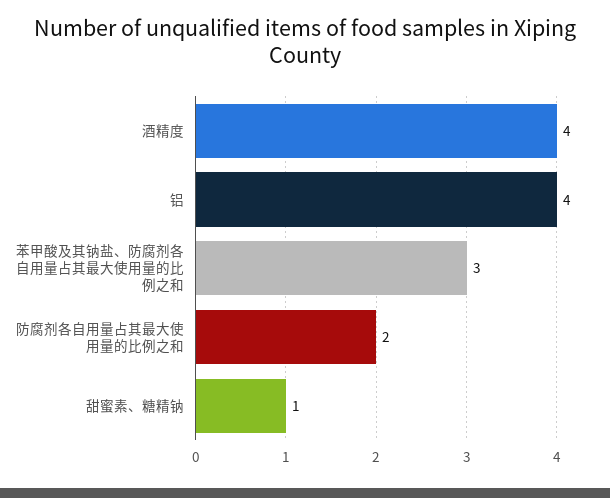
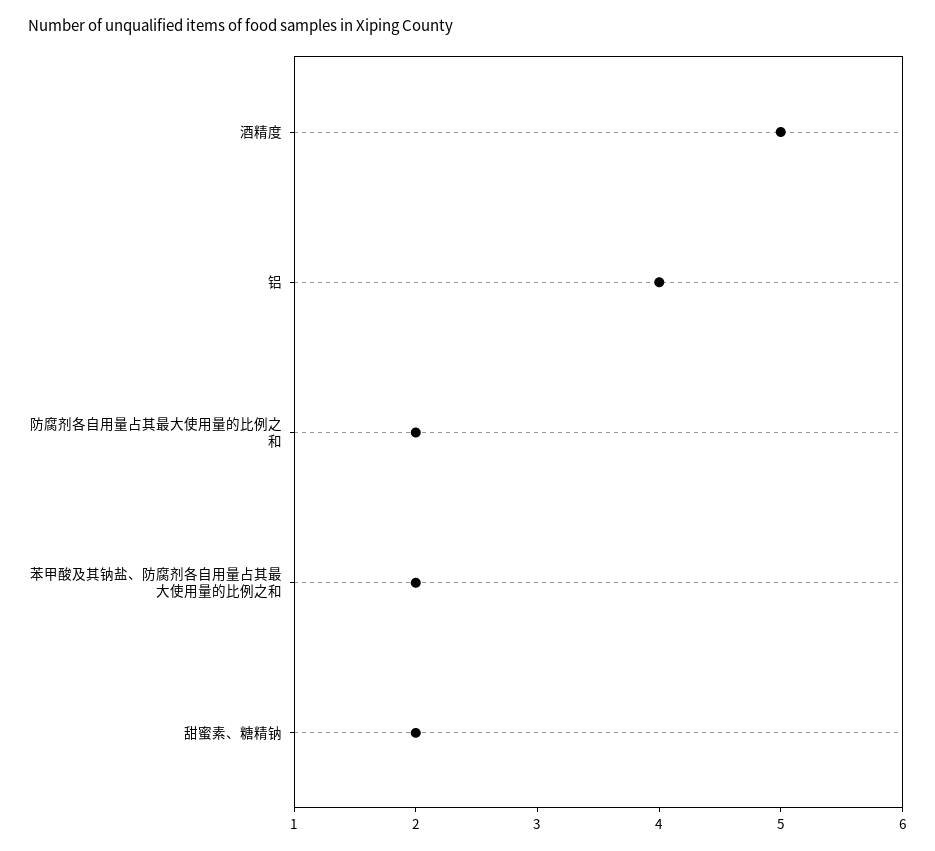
  {
-   "酒精度": 4,
+   "酒精度": 5,
    "铝": 4,
-   "苯甲酸及其钠盐、防腐剂各自用量占其最大使用量的比例之和": 3,
+   "苯甲酸及其钠盐、防腐剂各自用量占其最大使用量的比例之和": 2,
    "防腐剂各自用量占其最大使用量的比例之和": 2,
-   "甜蜜素、糖精钠": 1
+   "甜蜜素、糖精钠": 2
  }

